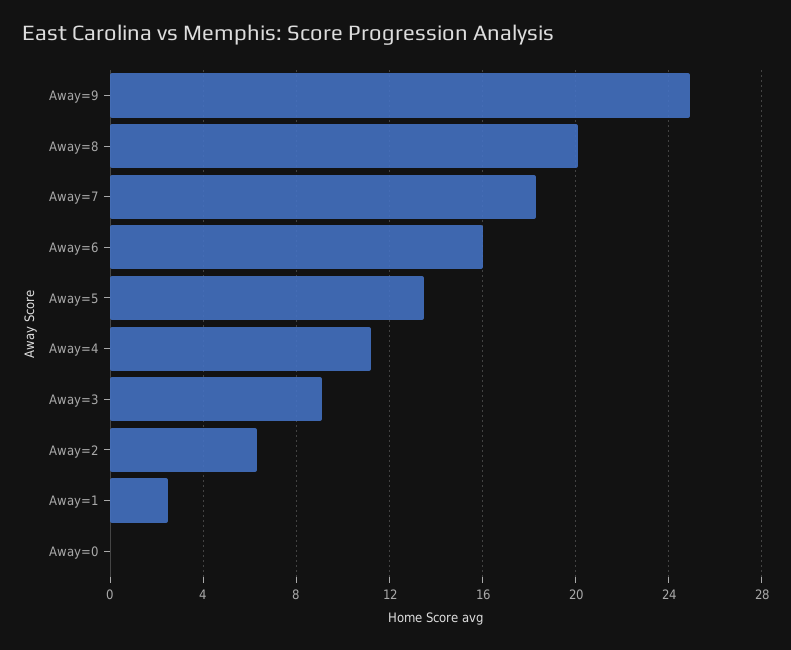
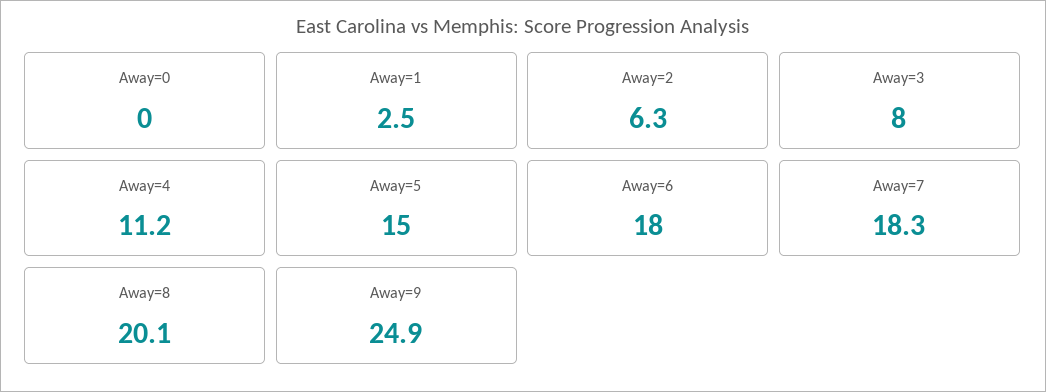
  {
    "Away=9": 24.9,
    "Away=8": 20.1,
    "Away=7": 18.3,
-   "Away=6": 16,
+   "Away=6": 18,
-   "Away=5": 13.5,
+   "Away=5": 15,
    "Away=4": 11.2,
-   "Away=3": 9,
+   "Away=3": 8,
    "Away=2": 6.3,
    "Away=1": 2.5,
    "Away=0": 0
  }

